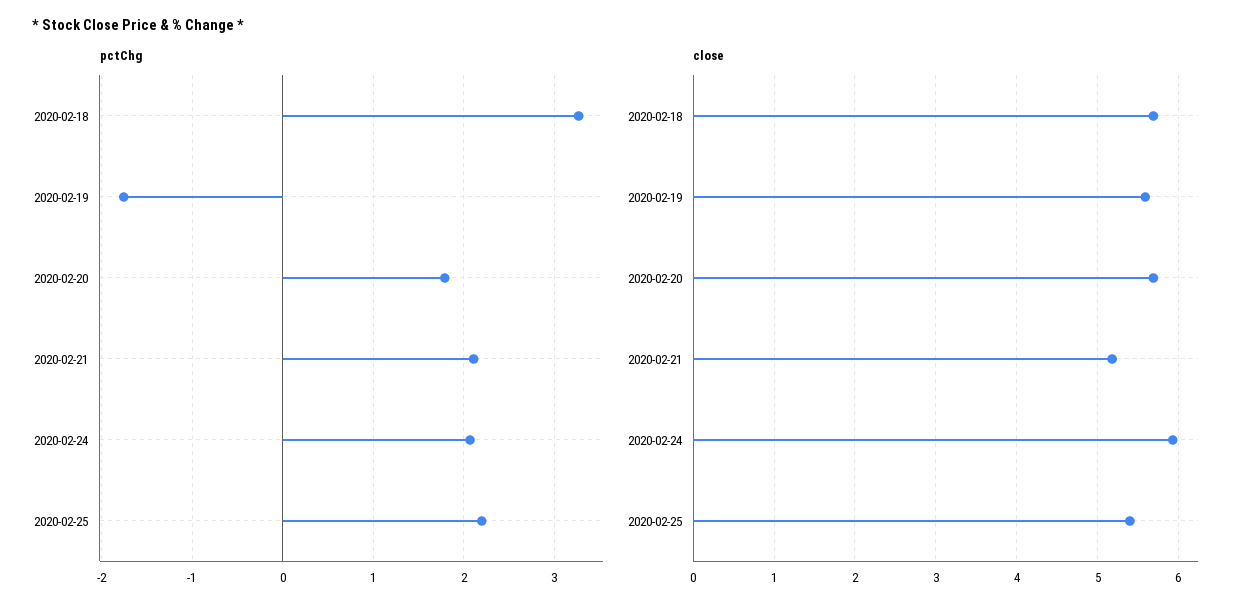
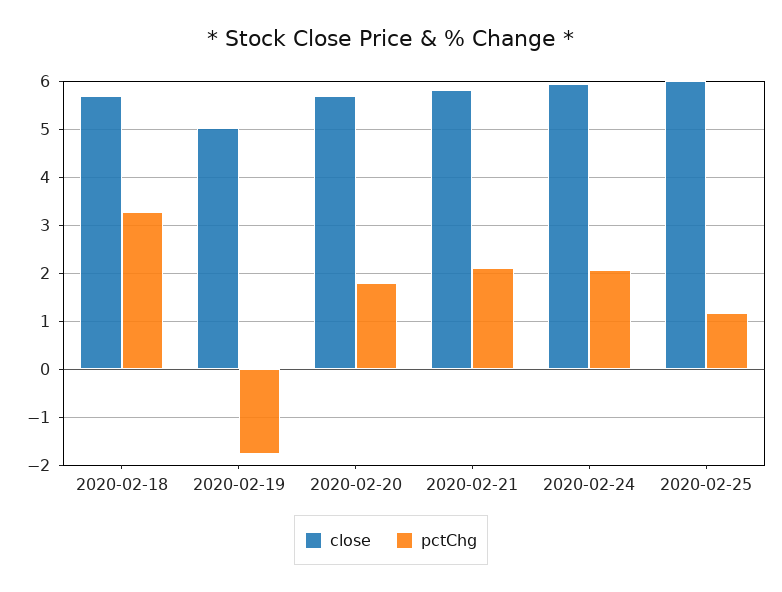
  {
    "pctChg": {
      "2020-02-18": 3.3,
      "2020-02-19": -1.8,
      "2020-02-20": 1.8,
      "2020-02-21": 2.1,
      "2020-02-24": 2.1,
-     "2020-02-25": 2.2
+     "2020-02-25": 1.2
    },
    "close": {
      "2020-02-18": 5.7,
-     "2020-02-19": 5.6,
+     "2020-02-19": 5,
      "2020-02-20": 5.7,
-     "2020-02-21": 5.2,
+     "2020-02-21": 5.8,
      "2020-02-24": 5.9,
-     "2020-02-25": 5.4
+     "2020-02-25": 6
    }
  }

